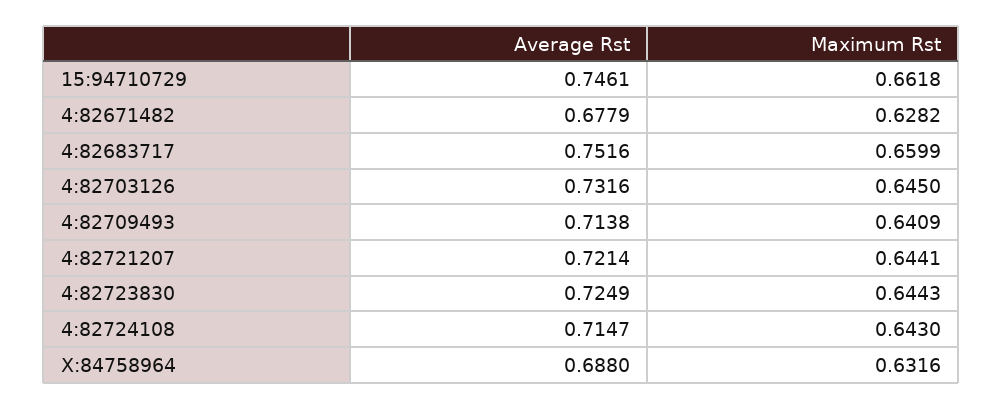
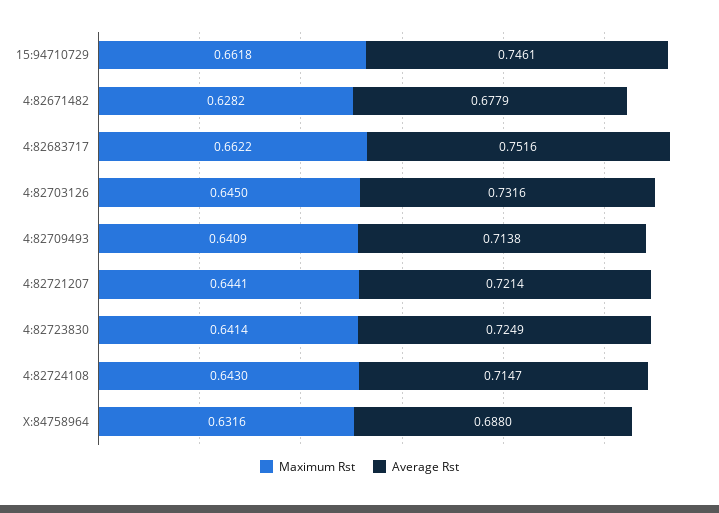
  {
    "Average Rst": {
      "15:94710729": 0.7461,
      "4:82671482": 0.6779,
      "4:82683717": 0.7516,
      "4:82703126": 0.7316,
      "4:82709493": 0.7138,
      "4:82721207": 0.7214,
      "4:82723830": 0.7249,
      "4:82724108": 0.7147,
      "X:84758964": 0.688
    },
    "Maximum Rst": {
      "15:94710729": 0.6618,
      "4:82671482": 0.6282,
-     "4:82683717": 0.6599,
+     "4:82683717": 0.6622,
      "4:82703126": 0.645,
      "4:82709493": 0.6409,
      "4:82721207": 0.6441,
-     "4:82723830": 0.6443,
+     "4:82723830": 0.6414,
      "4:82724108": 0.643,
      "X:84758964": 0.6316
    }
  }

